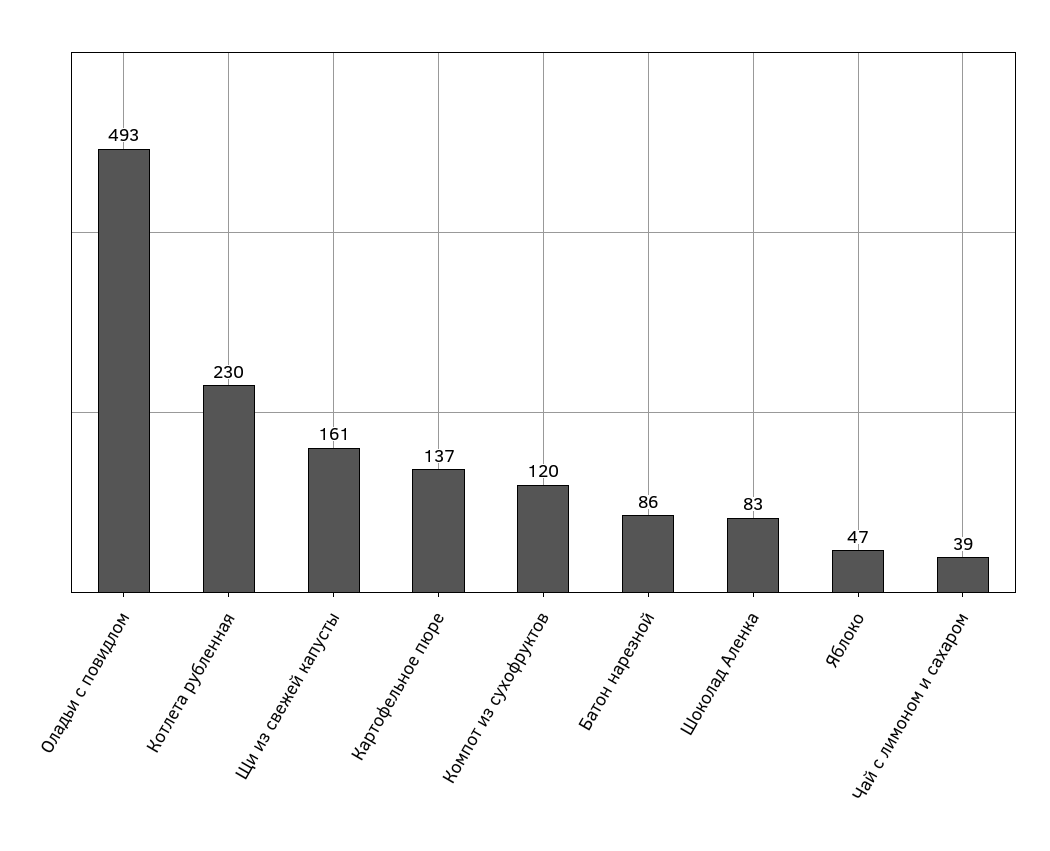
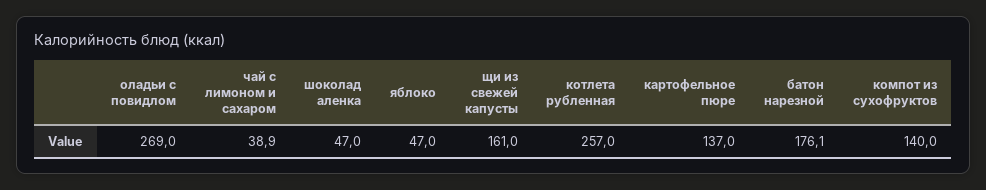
  {
-   "Оладьи с повидлом": 493,
+   "Оладьи с повидлом": 269,
-   "Котлета рубленная": 230,
+   "Котлета рубленная": 257,
    "Щи из свежей капусты": 161,
    "Картофельное пюре": 137,
-   "Компот из сухофруктов": 120,
+   "Компот из сухофруктов": 140,
-   "Батон нарезной": 86,
+   "Батон нарезной": 176.1,
-   "Шоколад Аленка": 83,
+   "Шоколад Аленка": 47,
    "Яблоко": 47,
    "Чай с лимоном и сахаром": 38.9
  }

